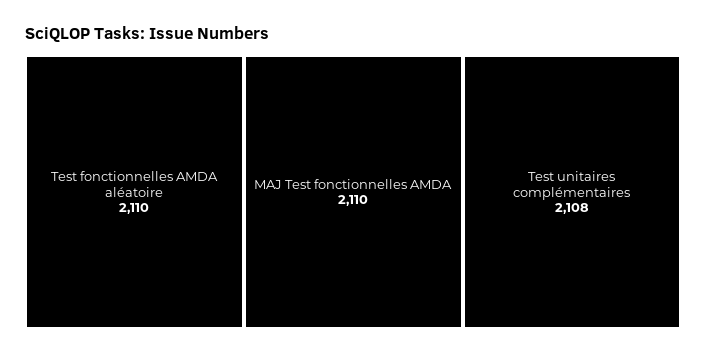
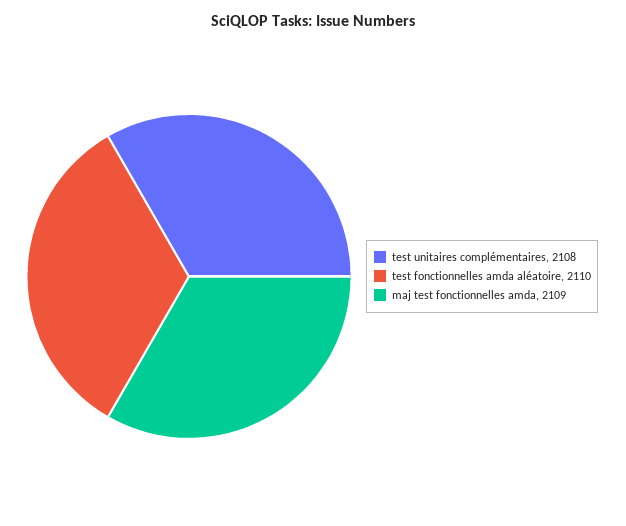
  {
    "Test fonctionnelles AMDA aléatoire": 2110,
-   "MAJ Test fonctionnelles AMDA": 2110,
+   "MAJ Test fonctionnelles AMDA": 2109,
    "Test unitaires complémentaires": 2108
  }

